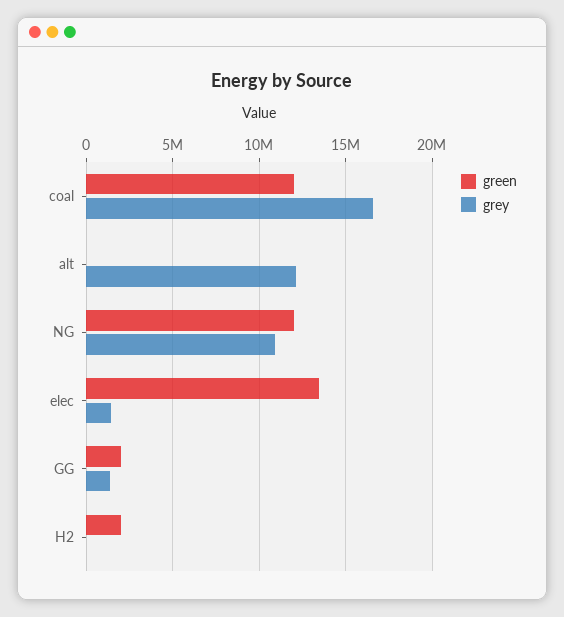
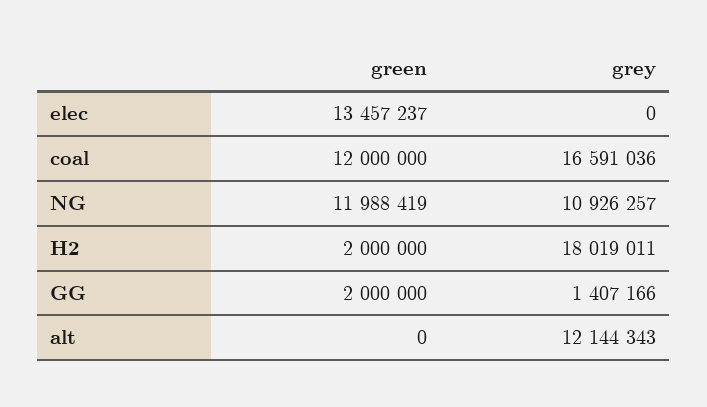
  {
    "green": {
      "coal": 12000000,
      "alt": 0,
      "NG": 11988419,
      "elec": 13457237,
      "GG": 2000000,
      "H2": 2000000
    },
    "grey": {
      "coal": 16591036,
      "alt": 12144343,
      "NG": 10926257,
-     "elec": 1500000,
+     "elec": 0,
      "GG": 1407166,
-     "H2": 0
+     "H2": 18019011
    }
  }

